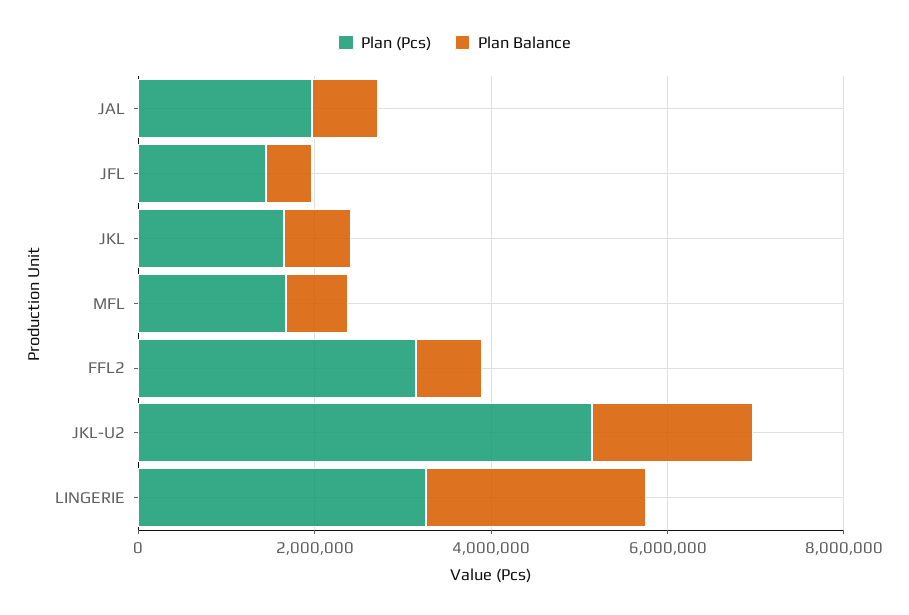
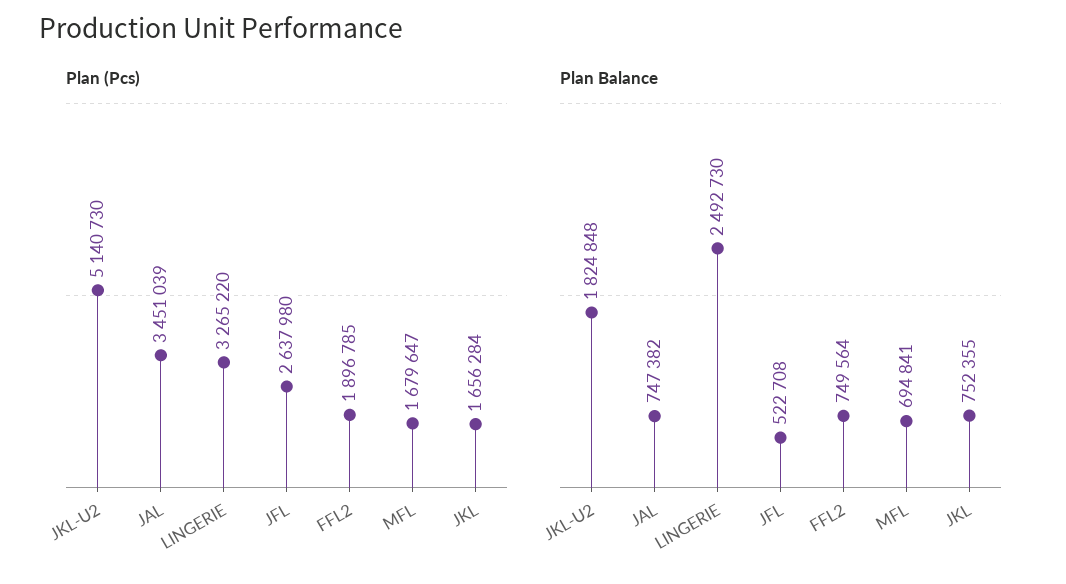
  {
    "Plan (Pcs)": {
-     "JAL": 2000000,
+     "JAL": 3451039,
-     "JFL": 1500000,
+     "JFL": 2637980,
      "JKL": 1656284,
      "MFL": 1679647,
-     "FFL2": 3000000,
+     "FFL2": 1896785,
      "JKL-U2": 5140730,
      "LINGERIE": 3265220
    },
    "Plan Balance": {
      "JAL": 747382,
      "JFL": 522708,
      "JKL": 752355,
      "MFL": 694841,
      "FFL2": 749564,
      "JKL-U2": 1824848,
      "LINGERIE": 2492730
    }
  }

